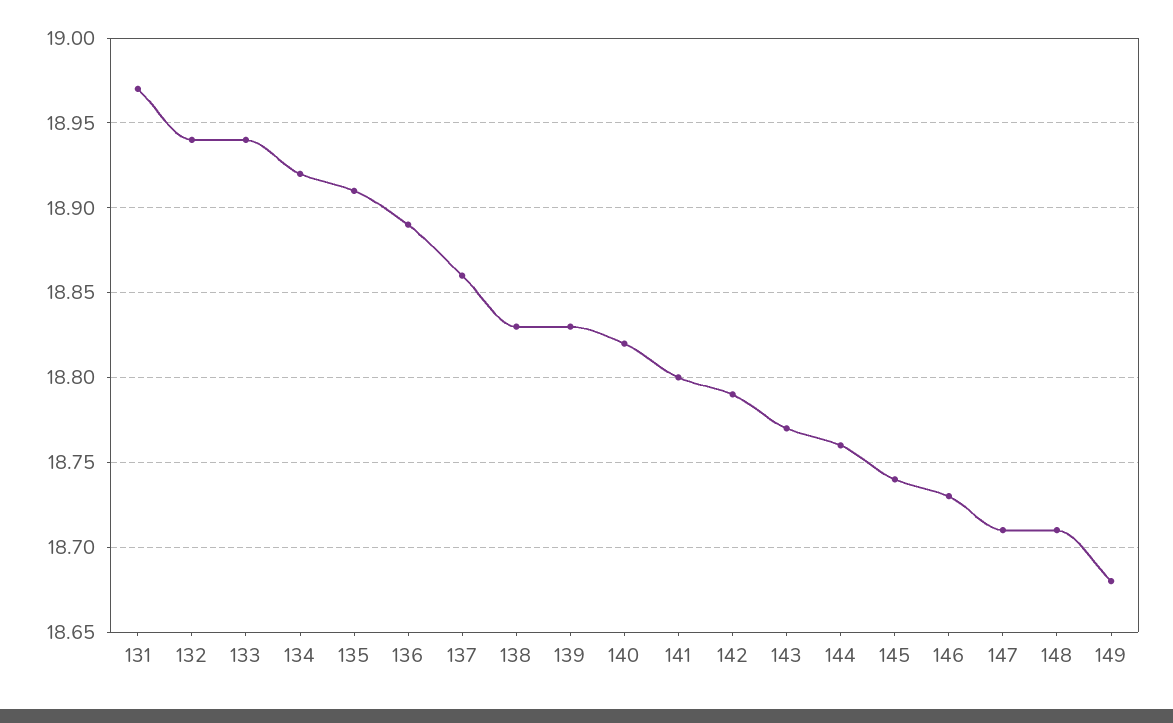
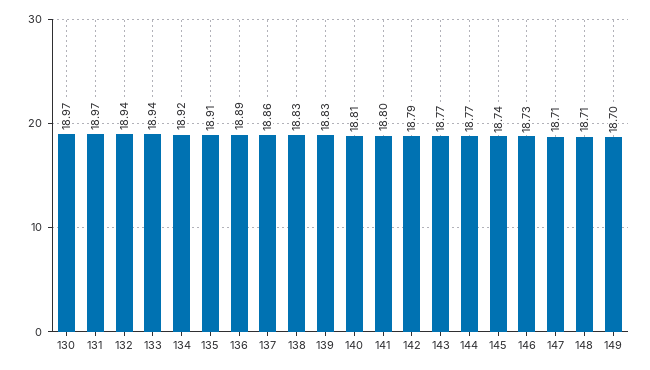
  {
    "131": 18.97,
    "132": 18.94,
    "133": 18.94,
    "134": 18.92,
    "135": 18.91,
    "136": 18.89,
    "137": 18.86,
    "138": 18.83,
    "139": 18.83,
-   "140": 18.82,
+   "140": 18.81,
    "141": 18.8,
    "142": 18.79,
    "143": 18.77,
-   "144": 18.76,
+   "144": 18.77,
    "145": 18.74,
    "146": 18.73,
    "147": 18.71,
    "148": 18.71,
-   "149": 18.68
+   "149": 18.7,
+   "130": 18.97
  }

